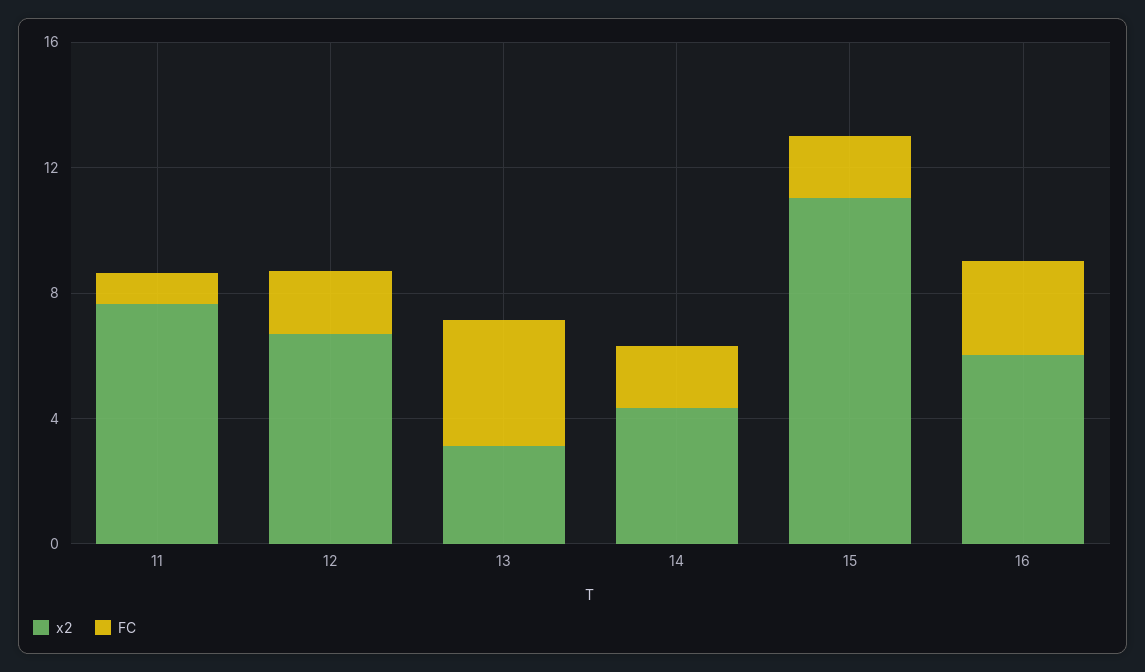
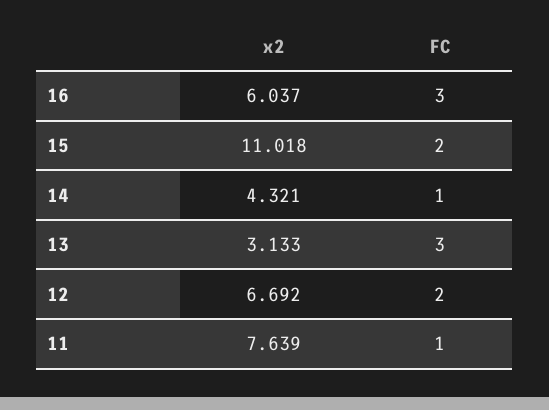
  {
    "x2": {
      "11": 7.639,
      "12": 6.692,
      "13": 3.133,
      "14": 4.321,
      "15": 11.018,
      "16": 6.037
    },
    "FC": {
      "11": 1,
      "12": 2,
-     "13": 4,
+     "13": 3,
-     "14": 2,
+     "14": 1,
      "15": 2,
      "16": 3
    }
  }

